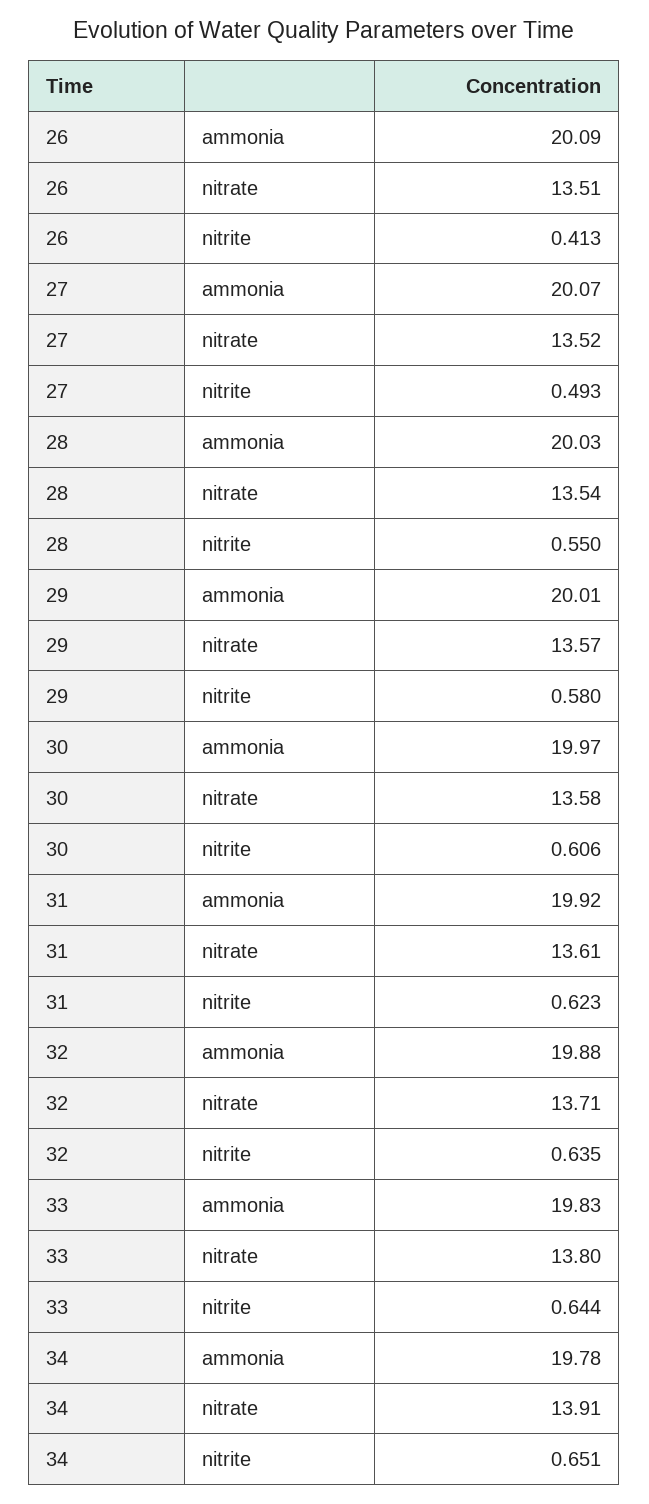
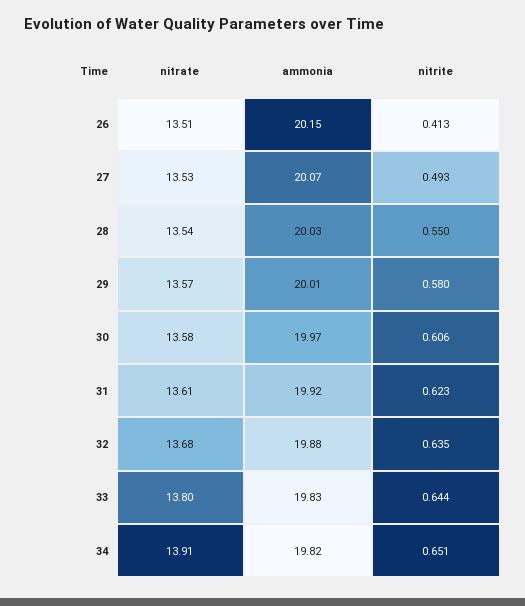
  {
    "26": {
-     "ammonia": 20.09,
+     "ammonia": 20.15,
      "nitrate": 13.51,
      "nitrite": 0.413
    },
    "27": {
      "ammonia": 20.07,
-     "nitrate": 13.52,
+     "nitrate": 13.53,
      "nitrite": 0.493
    },
    "28": {
      "ammonia": 20.03,
      "nitrate": 13.54,
      "nitrite": 0.55
    },
    "29": {
      "ammonia": 20.01,
      "nitrate": 13.57,
      "nitrite": 0.58
    },
    "30": {
      "ammonia": 19.97,
      "nitrate": 13.58,
      "nitrite": 0.606
    },
    "31": {
      "ammonia": 19.92,
      "nitrate": 13.61,
      "nitrite": 0.623
    },
    "32": {
      "ammonia": 19.88,
-     "nitrate": 13.71,
+     "nitrate": 13.68,
      "nitrite": 0.635
    },
    "33": {
      "ammonia": 19.83,
      "nitrate": 13.8,
      "nitrite": 0.644
    },
    "34": {
-     "ammonia": 19.78,
+     "ammonia": 19.82,
      "nitrate": 13.91,
      "nitrite": 0.651
    }
  }

